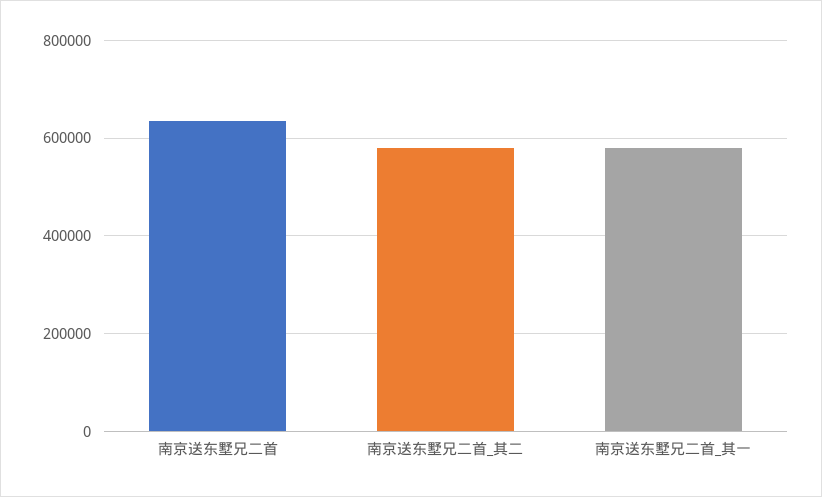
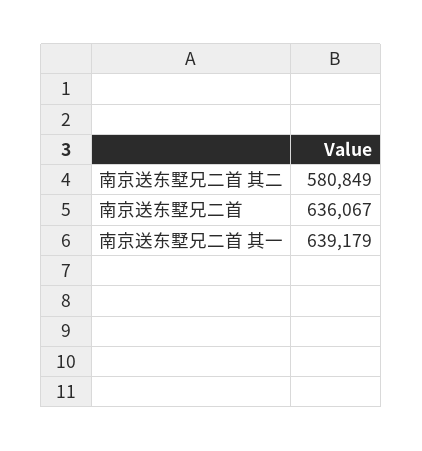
  {
    "南京送东墅兄二首": 636067,
    "南京送东墅兄二首_其二": 580849,
-   "南京送东墅兄二首_其一": 580000
+   "南京送东墅兄二首_其一": 639179
  }

